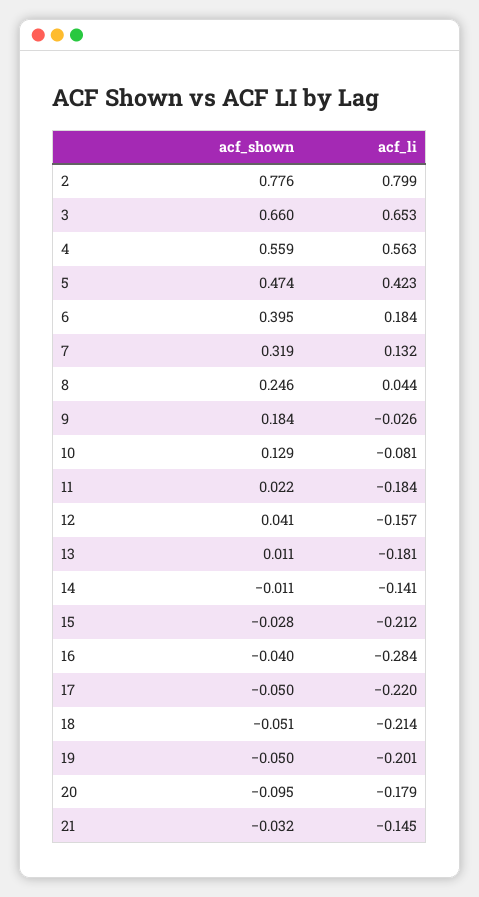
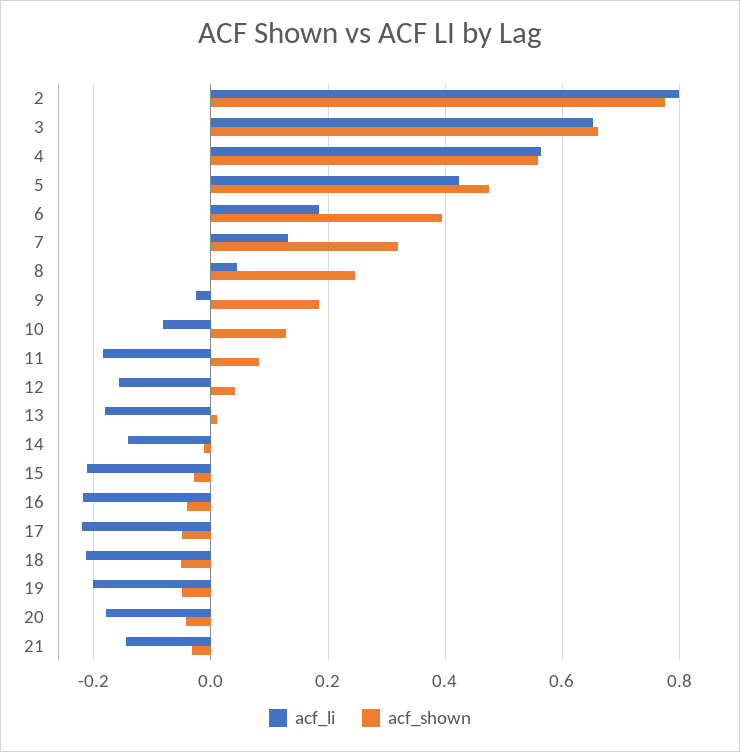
  {
    "acf_shown": {
      "2": 0.776,
      "3": 0.66,
      "4": 0.559,
      "5": 0.474,
      "6": 0.395,
      "7": 0.319,
      "8": 0.246,
      "9": 0.184,
      "10": 0.129,
-     "11": 0.022,
+     "11": 0.08,
      "12": 0.041,
      "13": 0.011,
      "14": -0.011,
      "15": -0.028,
      "16": -0.04,
      "17": -0.05,
      "18": -0.051,
      "19": -0.05,
-     "20": -0.095,
+     "20": -0.04,
      "21": -0.032
    },
    "acf_li": {
      "2": 0.799,
      "3": 0.653,
      "4": 0.563,
      "5": 0.423,
      "6": 0.184,
      "7": 0.132,
      "8": 0.044,
      "9": -0.026,
      "10": -0.081,
      "11": -0.184,
      "12": -0.157,
      "13": -0.181,
      "14": -0.141,
      "15": -0.212,
-     "16": -0.284,
+     "16": -0.22,
      "17": -0.22,
      "18": -0.214,
      "19": -0.201,
      "20": -0.179,
      "21": -0.145
    }
  }

